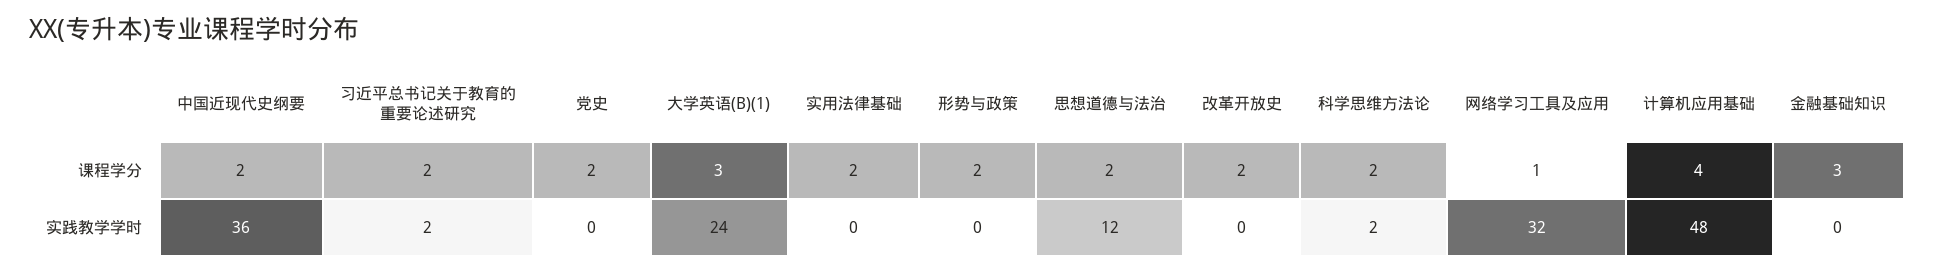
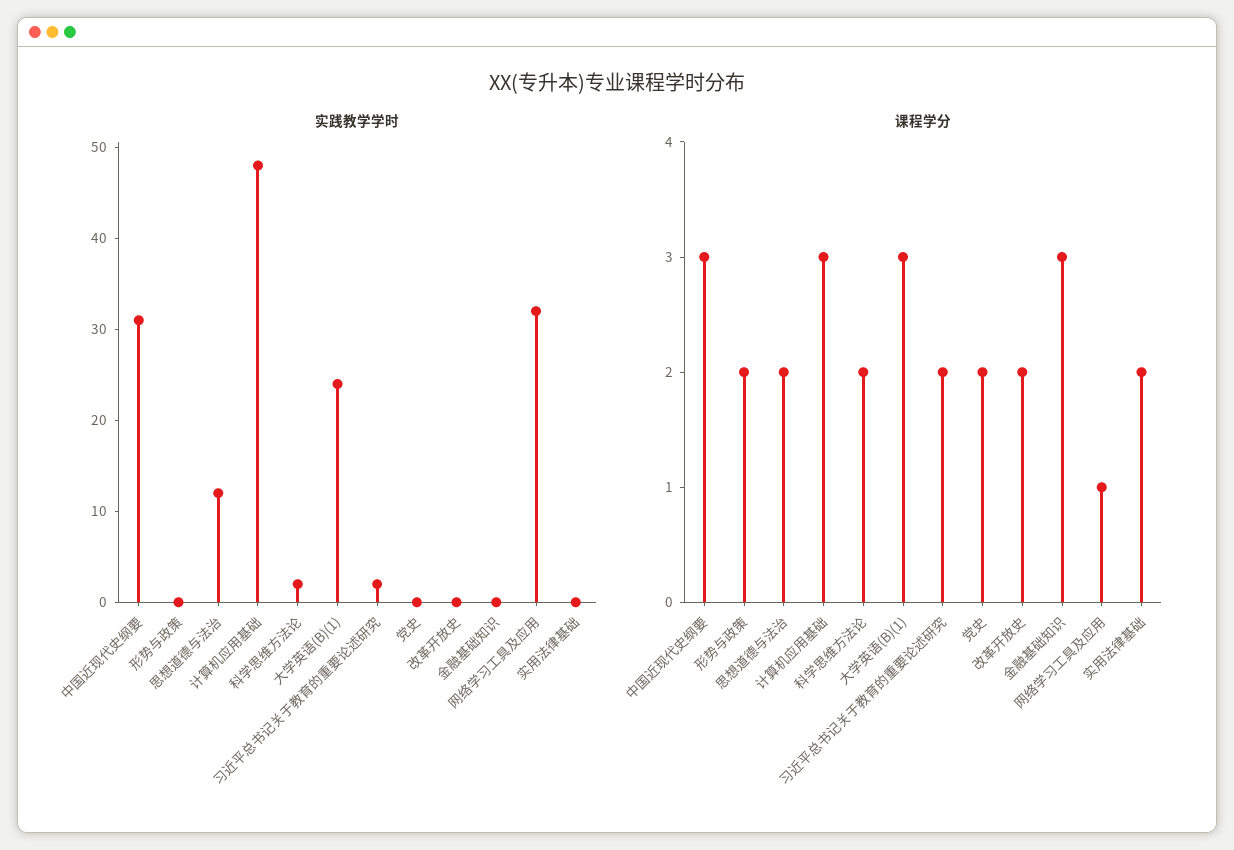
  {
    "课程学分": {
-     "中国近现代史纲要": 2,
+     "中国近现代史纲要": 3,
      "习近平总书记关于教育的重要论述研究": 2,
      "党史": 2,
      "大学英语(B)(1)": 3,
      "实用法律基础": 2,
      "形势与政策": 2,
      "思想道德与法治": 2,
      "改革开放史": 2,
      "科学思维方法论": 2,
      "网络学习工具及应用": 1,
-     "计算机应用基础": 4,
+     "计算机应用基础": 3,
      "金融基础知识": 3
    },
    "实践教学学时": {
-     "中国近现代史纲要": 36,
+     "中国近现代史纲要": 31,
      "习近平总书记关于教育的重要论述研究": 2,
      "党史": 0,
      "大学英语(B)(1)": 24,
      "实用法律基础": 0,
      "形势与政策": 0,
      "思想道德与法治": 12,
      "改革开放史": 0,
      "科学思维方法论": 2,
      "网络学习工具及应用": 32,
      "计算机应用基础": 48,
      "金融基础知识": 0
    }
  }

